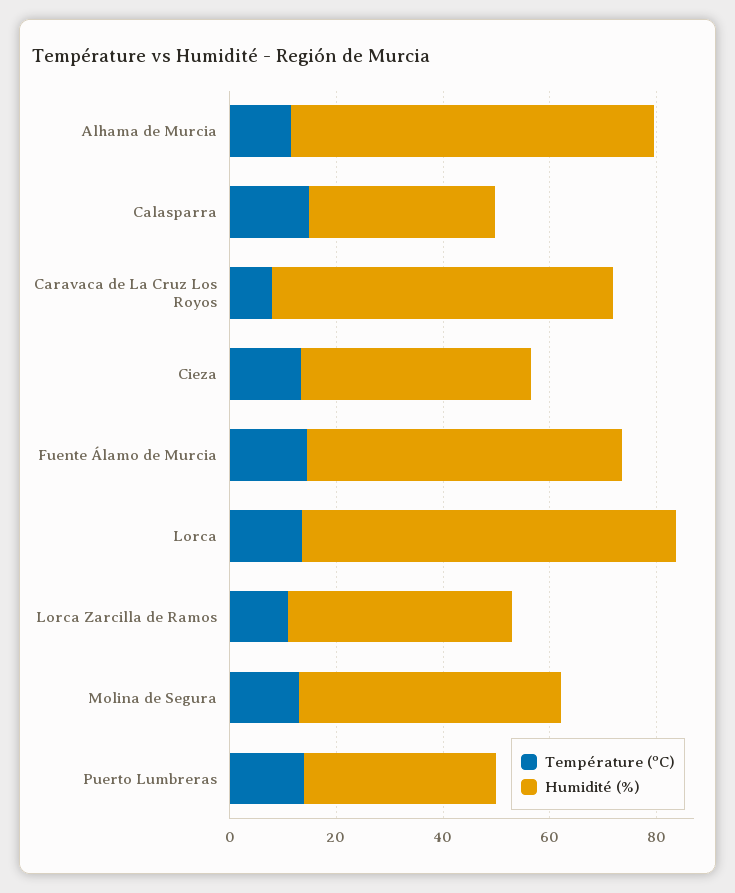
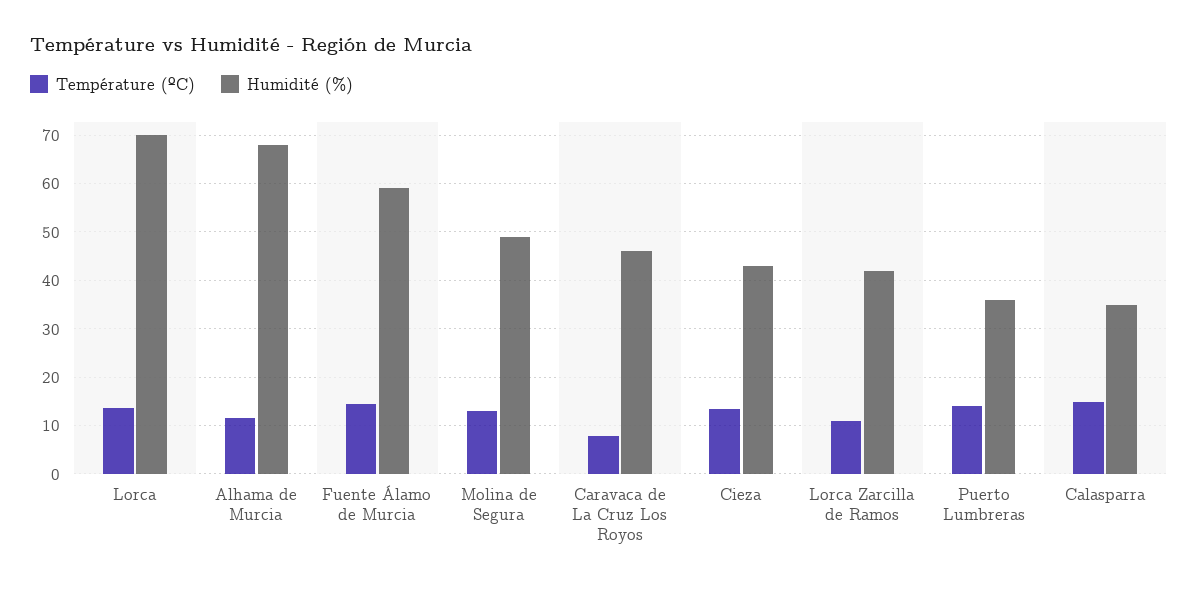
  {
    "Température (ºC)": {
      "Alhama de Murcia": 12,
      "Calasparra": 14,
      "Caravaca de La Cruz Los Royos": 8,
      "Cieza": 14,
      "Fuente Álamo de Murcia": 14,
      "Lorca": 14,
      "Lorca Zarcilla de Ramos": 10,
      "Molina de Segura": 14,
      "Puerto Lumbreras": 14
    },
    "Humidité (%)": {
      "Alhama de Murcia": 68,
      "Calasparra": 36,
-     "Caravaca de La Cruz Los Royos": 65,
+     "Caravaca de La Cruz Los Royos": 46,
      "Cieza": 44,
      "Fuente Álamo de Murcia": 60,
      "Lorca": 70,
      "Lorca Zarcilla de Ramos": 42,
      "Molina de Segura": 50,
      "Puerto Lumbreras": 36
    }
  }

